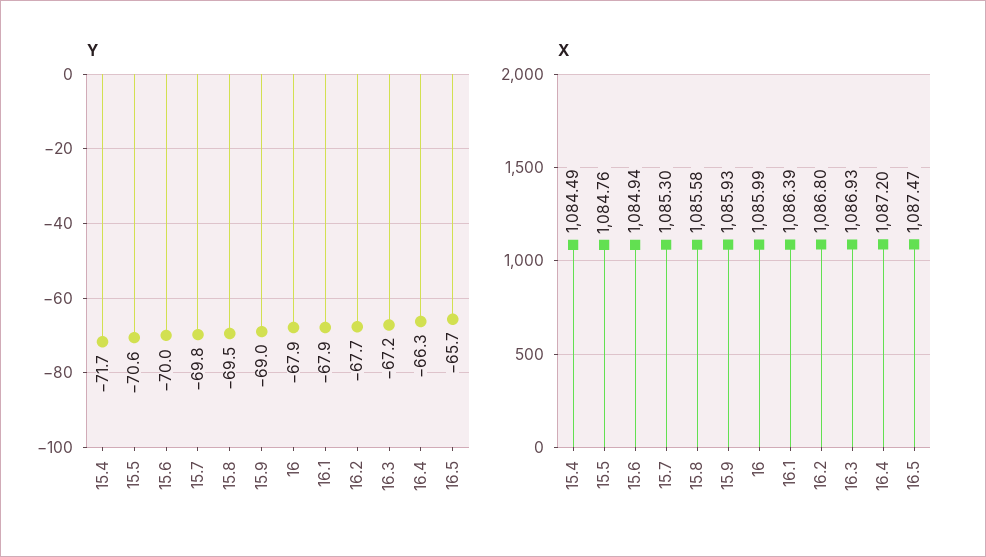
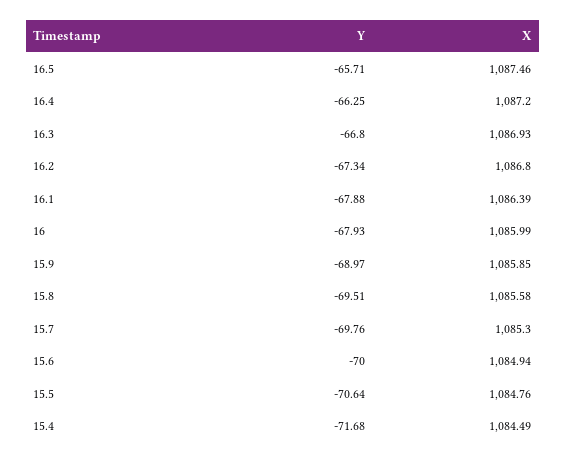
  {
    "Y": {
      "15.4": -71.68,
      "15.5": -70.64,
      "15.6": -70,
      "15.7": -69.76,
      "15.8": -69.51,
      "15.9": -68.97,
      "16": -67.93,
      "16.1": -67.88,
-     "16.2": -67.7,
+     "16.2": -67.34,
-     "16.3": -67.2,
+     "16.3": -66.8,
      "16.4": -66.25,
      "16.5": -65.71
    },
    "X": {
      "15.4": 1084.49,
      "15.5": 1084.76,
      "15.6": 1084.94,
      "15.7": 1085.3,
      "15.8": 1085.58,
-     "15.9": 1085.93,
+     "15.9": 1085.85,
      "16": 1085.99,
      "16.1": 1086.39,
      "16.2": 1086.8,
      "16.3": 1086.93,
      "16.4": 1087.2,
-     "16.5": 1087.47
+     "16.5": 1087.46
    }
  }

